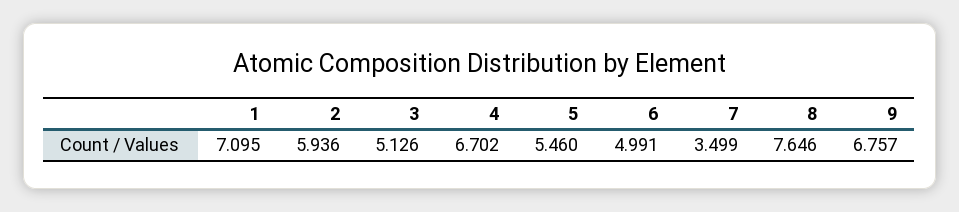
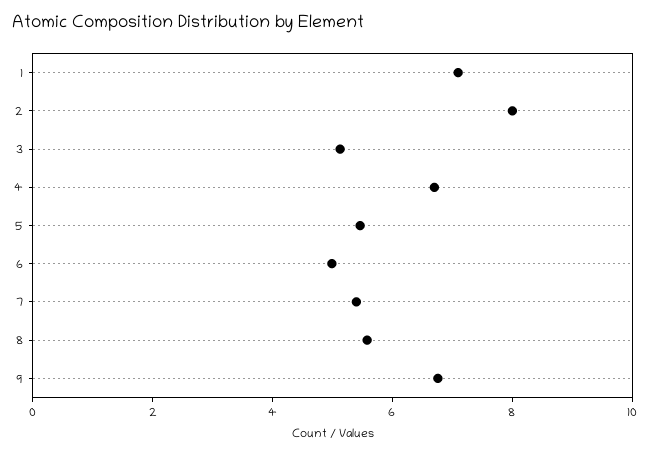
  {
    "1": 7.095,
-   "2": 5.936,
+   "2": 8,
    "3": 5.126,
    "4": 6.702,
    "5": 5.46,
    "6": 4.991,
-   "7": 3.499,
+   "7": 5.5,
-   "8": 7.646,
+   "8": 5.5,
    "9": 6.757
  }

